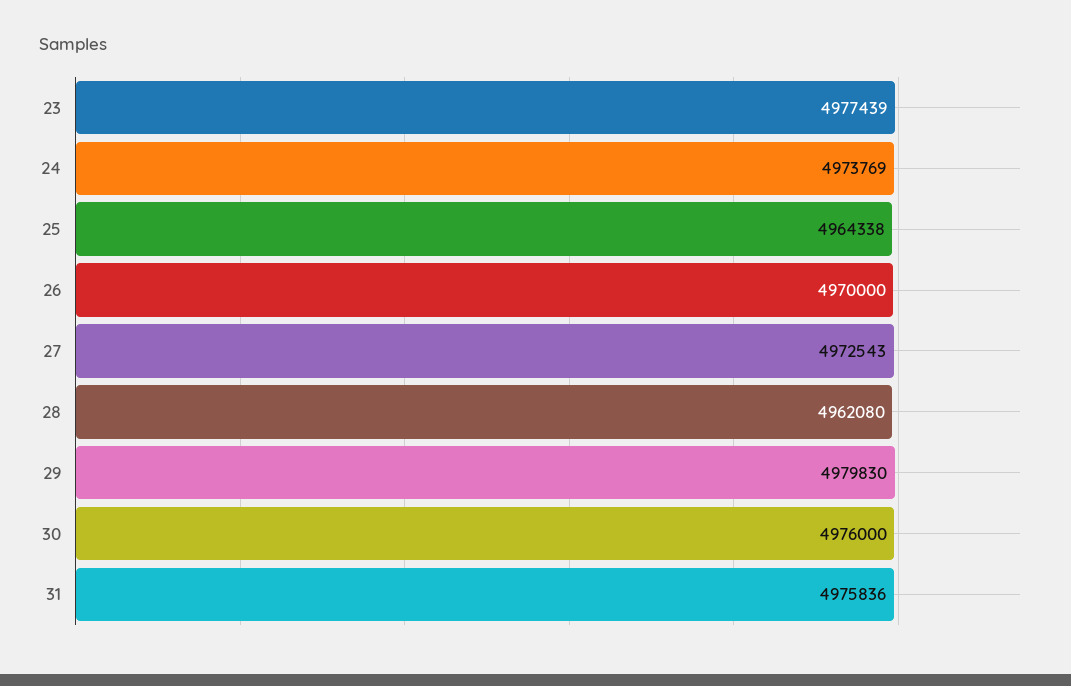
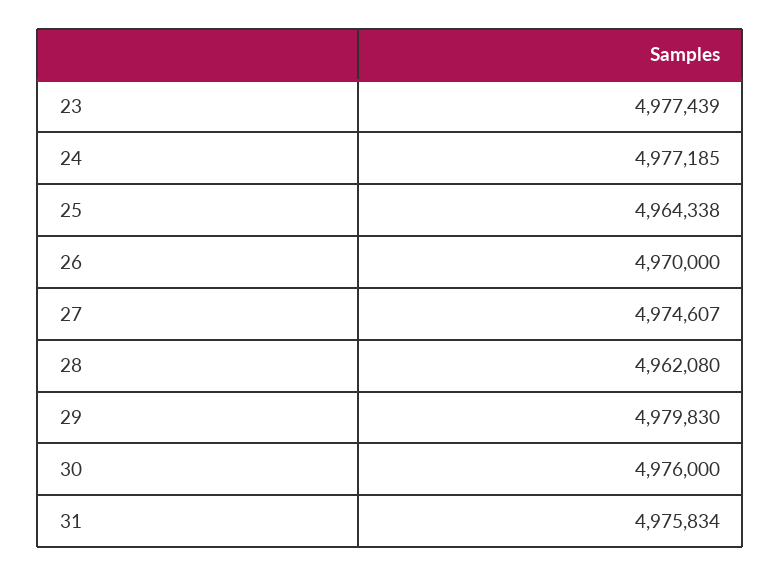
  {
    "23": 4977439,
-   "24": 4973769,
+   "24": 4977185,
    "25": 4964338,
    "26": 4970000,
-   "27": 4972543,
+   "27": 4974607,
    "28": 4962080,
    "29": 4979830,
    "30": 4976000,
-   "31": 4975836
+   "31": 4975834
  }

